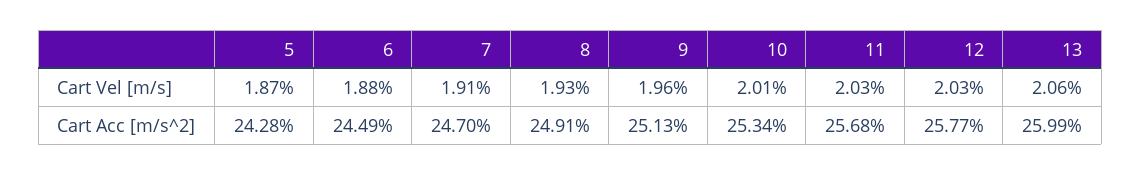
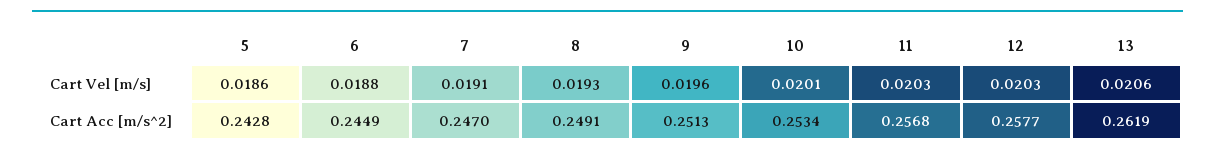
  {
    "5": {
-     "Cart Vel [m/s]": 0.0187,
+     "Cart Vel [m/s]": 0.0186,
      "Cart Acc [m/s^2]": 0.2428
    },
    "6": {
      "Cart Vel [m/s]": 0.0188,
      "Cart Acc [m/s^2]": 0.2449
    },
    "7": {
      "Cart Vel [m/s]": 0.0191,
      "Cart Acc [m/s^2]": 0.247
    },
    "8": {
      "Cart Vel [m/s]": 0.0193,
      "Cart Acc [m/s^2]": 0.2491
    },
    "9": {
      "Cart Vel [m/s]": 0.0196,
      "Cart Acc [m/s^2]": 0.2513
    },
    "10": {
      "Cart Vel [m/s]": 0.0201,
      "Cart Acc [m/s^2]": 0.2534
    },
    "11": {
      "Cart Vel [m/s]": 0.0203,
      "Cart Acc [m/s^2]": 0.2568
    },
    "12": {
      "Cart Vel [m/s]": 0.0203,
      "Cart Acc [m/s^2]": 0.2577
    },
    "13": {
      "Cart Vel [m/s]": 0.0206,
-     "Cart Acc [m/s^2]": 0.2599
+     "Cart Acc [m/s^2]": 0.2619
    }
  }

